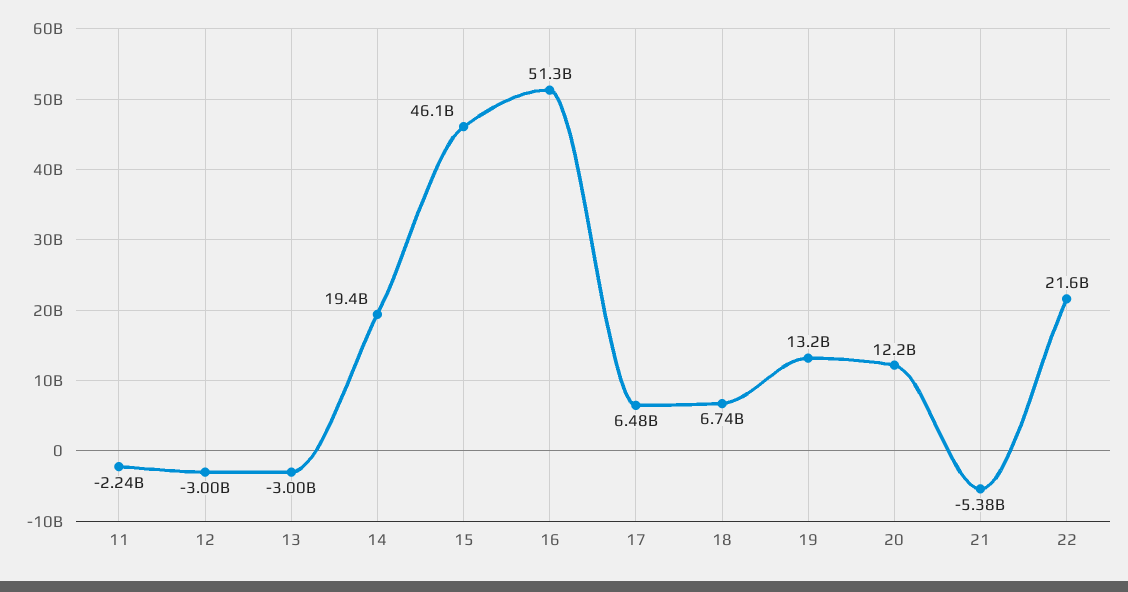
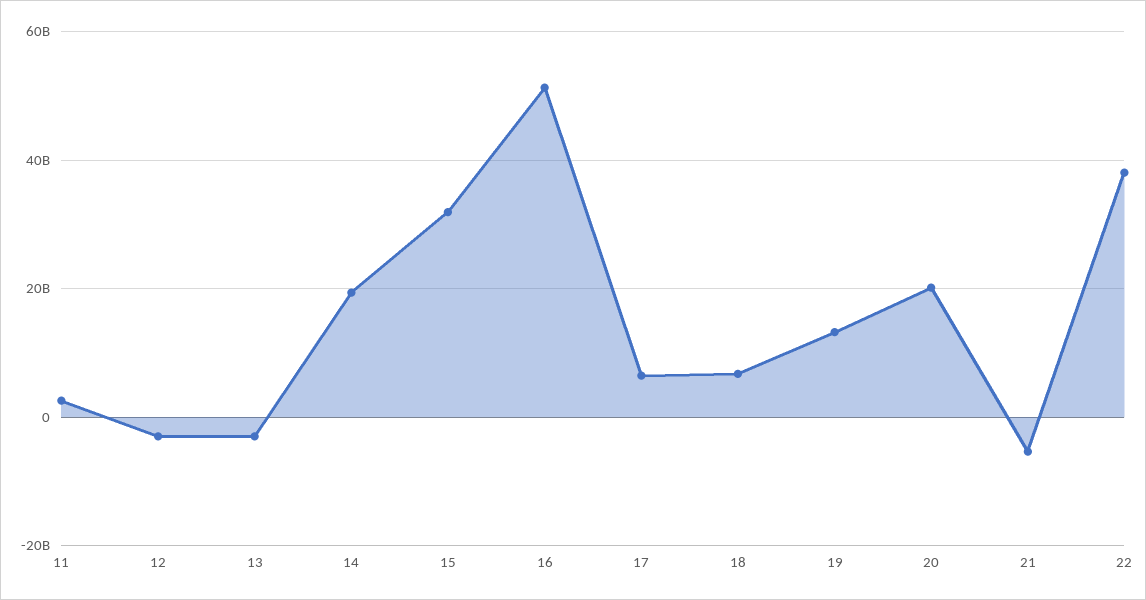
  {
-   "11": -2240000000,
+   "11": 2000000000,
    "12": -3000000000,
    "13": -3000000000,
    "14": 19400000000,
-   "15": 46100000000,
+   "15": 32000000000,
    "16": 51300000000,
    "17": 6480000000,
    "18": 6740000000,
    "19": 13200000000,
-   "20": 12200000000,
+   "20": 20000000000,
    "21": -5380000000,
-   "22": 21600000000
+   "22": 38000000000
  }

